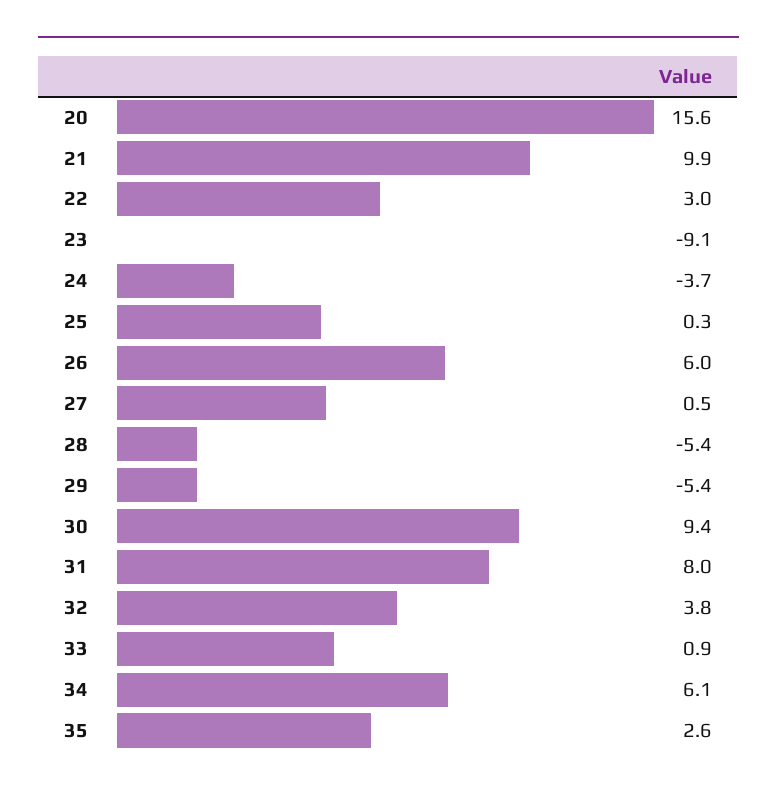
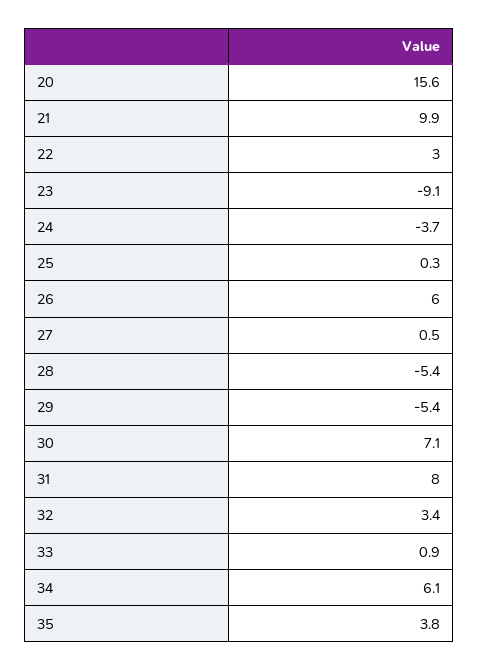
  {
    "20": 15.6,
    "21": 9.9,
    "22": 3,
    "23": -9.1,
    "24": -3.7,
    "25": 0.3,
    "26": 6,
    "27": 0.5,
    "28": -5.4,
    "29": -5.4,
-   "30": 9.4,
+   "30": 7.1,
    "31": 8,
-   "32": 3.8,
+   "32": 3.4,
    "33": 0.9,
    "34": 6.1,
-   "35": 2.6
+   "35": 3.8
  }

